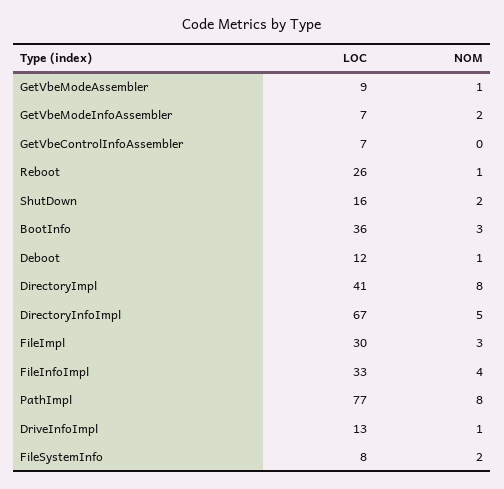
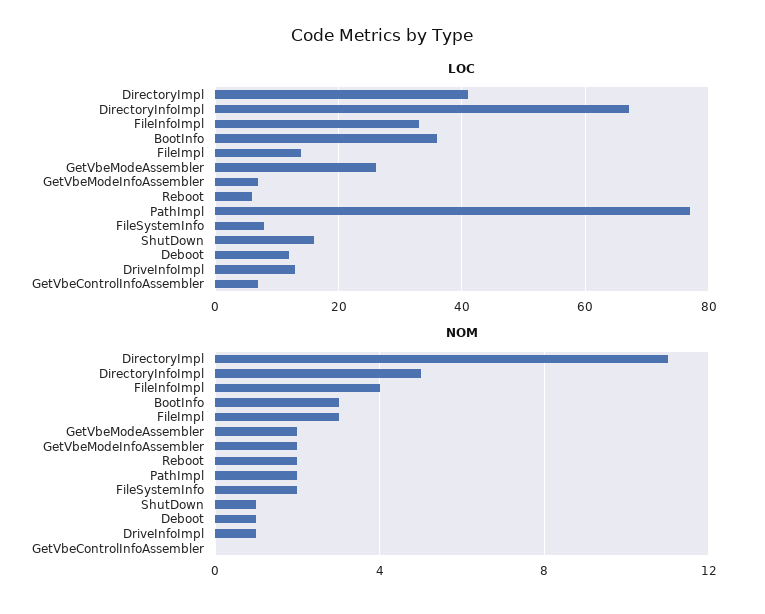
  {
    "LOC": {
-     "GetVbeModeAssembler": 9,
+     "GetVbeModeAssembler": 25,
      "GetVbeModeInfoAssembler": 7,
      "GetVbeControlInfoAssembler": 7,
-     "Reboot": 26,
+     "Reboot": 5,
      "ShutDown": 16,
      "BootInfo": 36,
      "Deboot": 12,
      "DirectoryImpl": 41,
      "DirectoryInfoImpl": 67,
-     "FileImpl": 30,
+     "FileImpl": 15,
      "FileInfoImpl": 33,
      "PathImpl": 77,
      "DriveInfoImpl": 13,
      "FileSystemInfo": 8
    },
    "NOM": {
-     "GetVbeModeAssembler": 1,
+     "GetVbeModeAssembler": 2,
      "GetVbeModeInfoAssembler": 2,
      "GetVbeControlInfoAssembler": 0,
-     "Reboot": 1,
+     "Reboot": 2,
-     "ShutDown": 2,
+     "ShutDown": 1,
      "BootInfo": 3,
      "Deboot": 1,
-     "DirectoryImpl": 8,
+     "DirectoryImpl": 11,
      "DirectoryInfoImpl": 5,
      "FileImpl": 3,
      "FileInfoImpl": 4,
-     "PathImpl": 8,
+     "PathImpl": 2,
      "DriveInfoImpl": 1,
      "FileSystemInfo": 2
    }
  }

